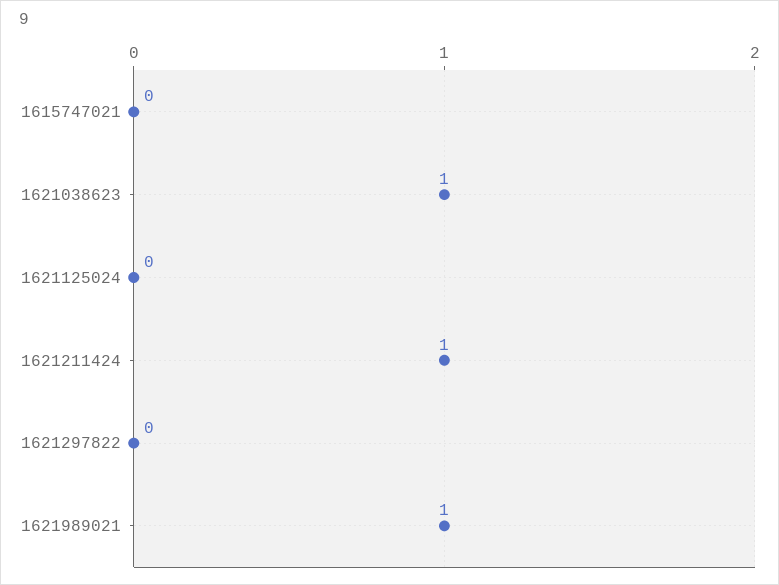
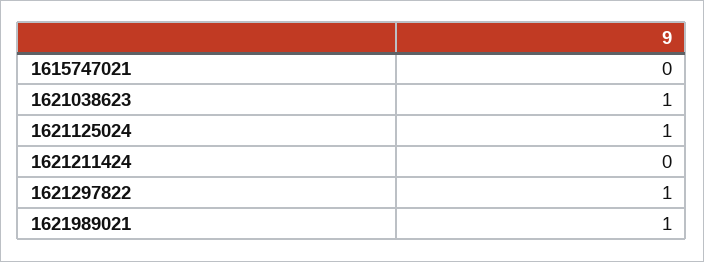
  {
    "1615747021": 0,
    "1621038623": 1,
-   "1621125024": 0,
+   "1621125024": 1,
-   "1621211424": 1,
+   "1621211424": 0,
-   "1621297822": 0,
+   "1621297822": 1,
    "1621989021": 1
  }

